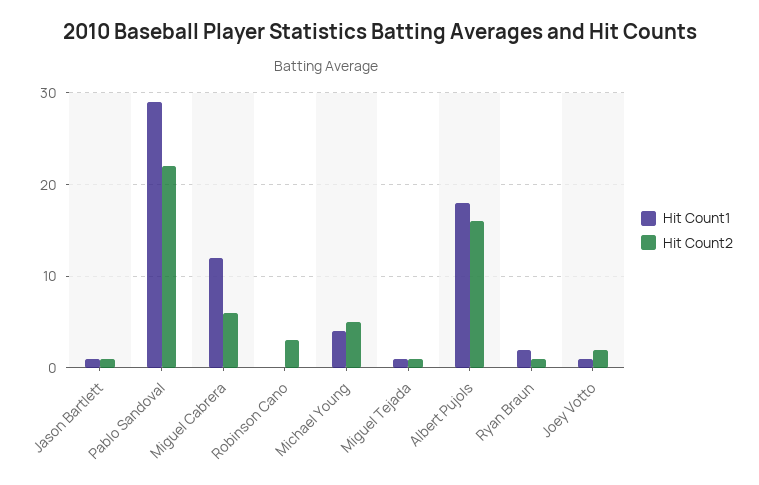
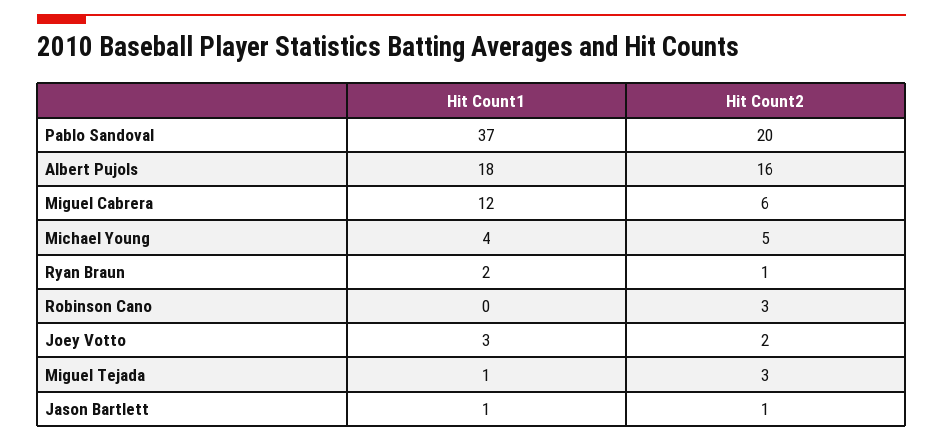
  {
    "Hit Count1": {
      "Jason Bartlett": 1,
-     "Pablo Sandoval": 29,
+     "Pablo Sandoval": 37,
      "Miguel Cabrera": 12,
      "Robinson Cano": 0,
      "Michael Young": 4,
      "Miguel Tejada": 1,
      "Albert Pujols": 18,
      "Ryan Braun": 2,
-     "Joey Votto": 1
+     "Joey Votto": 3
    },
    "Hit Count2": {
      "Jason Bartlett": 1,
-     "Pablo Sandoval": 22,
+     "Pablo Sandoval": 20,
      "Miguel Cabrera": 6,
      "Robinson Cano": 3,
      "Michael Young": 5,
-     "Miguel Tejada": 1,
+     "Miguel Tejada": 3,
      "Albert Pujols": 16,
      "Ryan Braun": 1,
      "Joey Votto": 2
    }
  }

